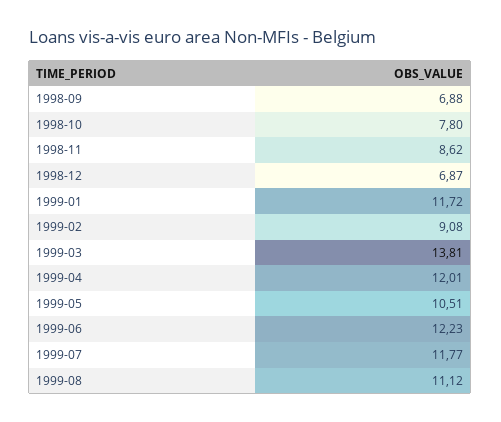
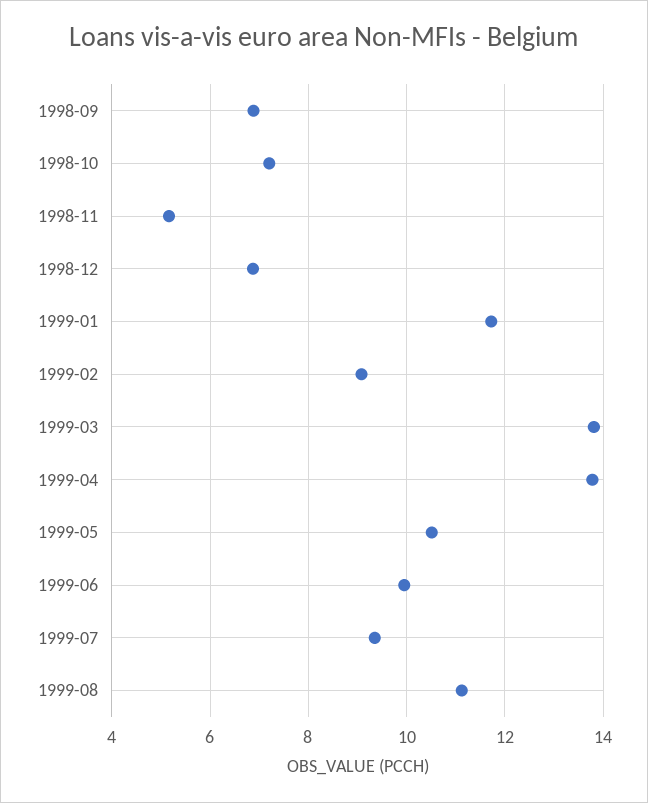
  {
    "1998-09": 6.88,
-   "1998-10": 7.8,
+   "1998-10": 7.2,
-   "1998-11": 8.62,
+   "1998-11": 5.2,
    "1998-12": 6.87,
    "1999-01": 11.72,
    "1999-02": 9.08,
    "1999-03": 13.81,
-   "1999-04": 12.01,
+   "1999-04": 13.8,
    "1999-05": 10.51,
-   "1999-06": 12.23,
+   "1999-06": 10,
-   "1999-07": 11.77,
+   "1999-07": 9.4,
    "1999-08": 11.12
  }

